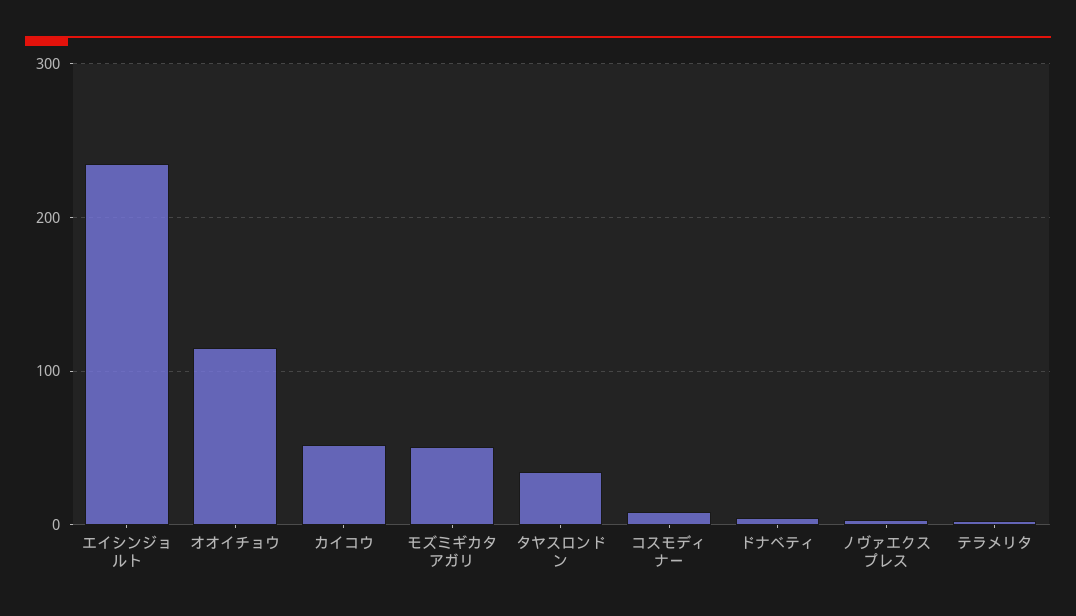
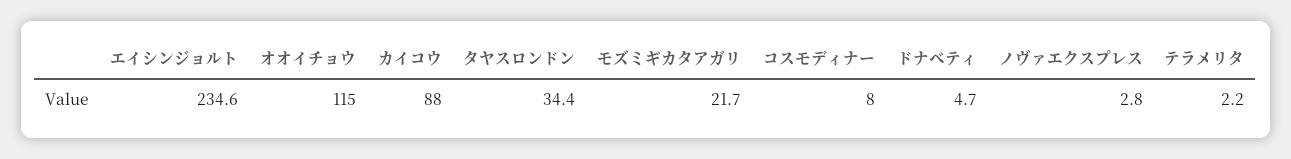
  {
    "エイシンジョルト": 234.6,
    "オオイチョウ": 115,
-   "カイコウ": 50,
+   "カイコウ": 88,
-   "モズミギカタアガリ": 50,
+   "モズミギカタアガリ": 21.7,
    "タヤスロンドン": 34.4,
    "コスモディナー": 8,
    "ドナベティ": 4.7,
    "ノヴァエクスプレス": 2.8,
    "テラメリタ": 2.2
  }

